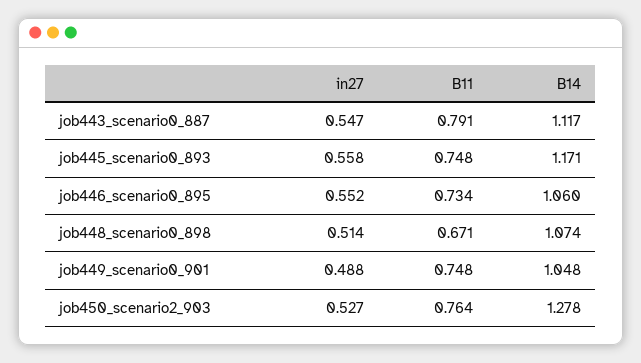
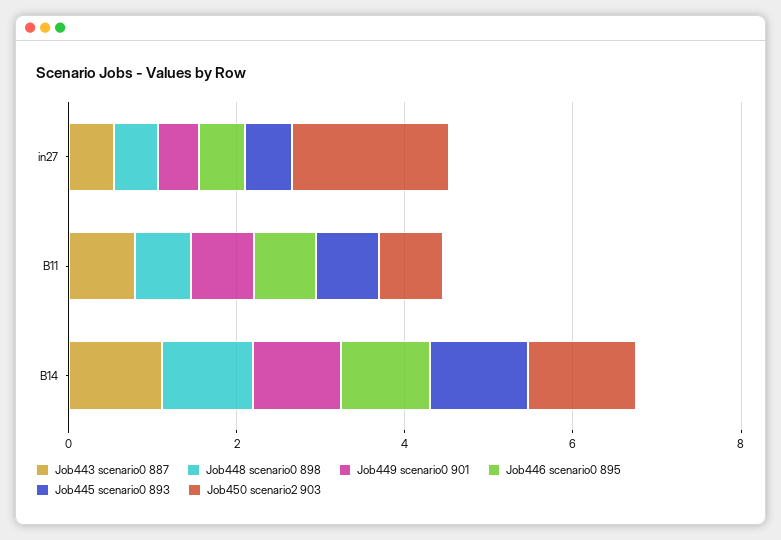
  {
    "job443_scenario0_887": {
      "in27": 0.547,
      "B11": 0.791,
      "B14": 1.117
    },
    "job445_scenario0_893": {
      "in27": 0.558,
      "B11": 0.748,
      "B14": 1.171
    },
    "job446_scenario0_895": {
      "in27": 0.552,
      "B11": 0.734,
      "B14": 1.06
    },
    "job448_scenario0_898": {
      "in27": 0.514,
      "B11": 0.671,
      "B14": 1.074
    },
    "job449_scenario0_901": {
      "in27": 0.488,
      "B11": 0.748,
      "B14": 1.048
    },
    "job450_scenario2_903": {
-     "in27": 0.527,
+     "in27": 2,
      "B11": 0.764,
      "B14": 1.278
    }
  }

